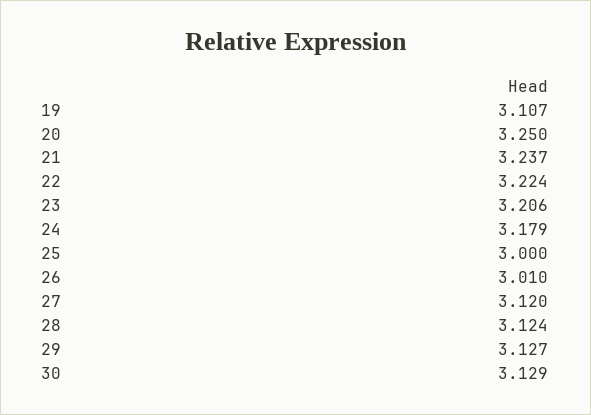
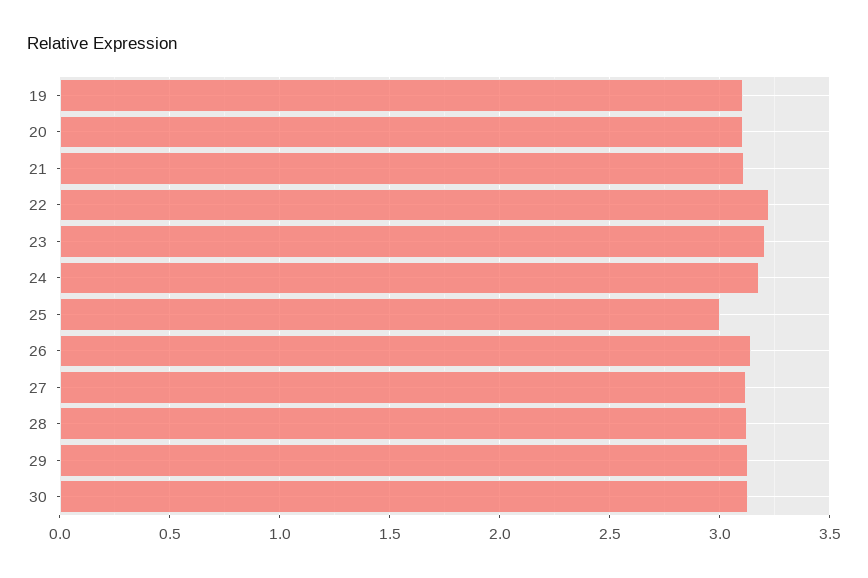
  {
    "19": 3.107,
-   "20": 3.25,
+   "20": 3.1,
-   "21": 3.237,
+   "21": 3.1,
    "22": 3.224,
    "23": 3.206,
    "24": 3.179,
    "25": 3,
-   "26": 3.01,
+   "26": 3.15,
    "27": 3.12,
    "28": 3.124,
    "29": 3.127,
    "30": 3.129
  }

